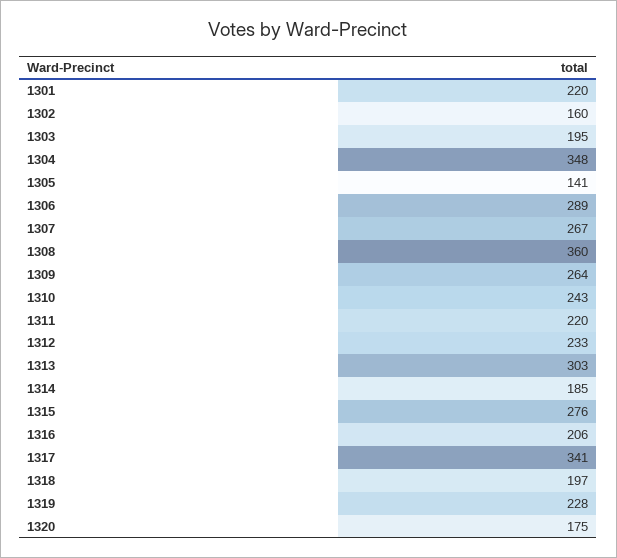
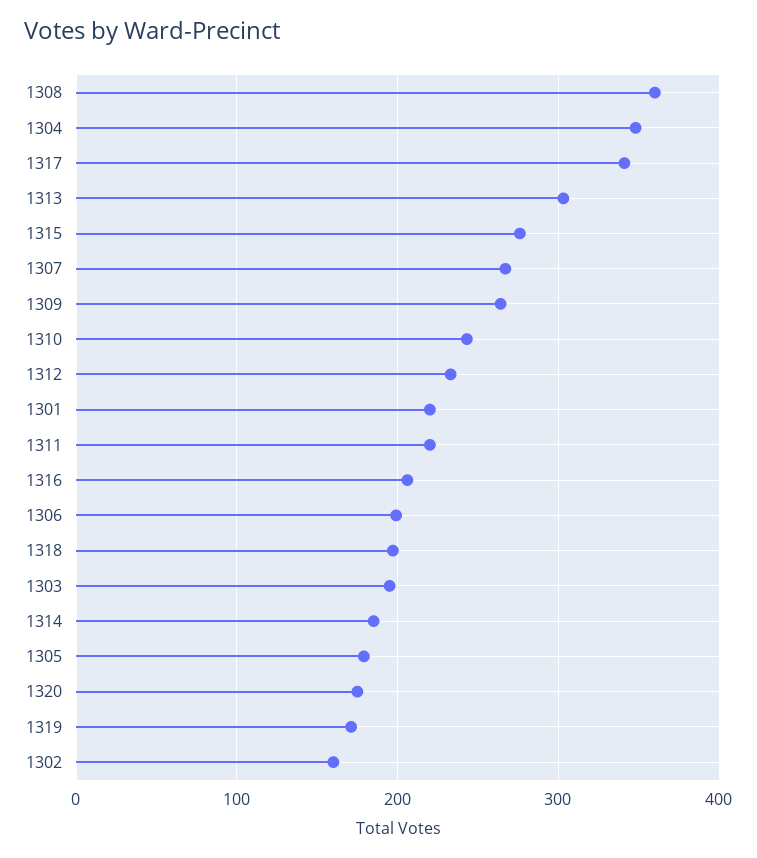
  {
    "1301": 220,
    "1302": 160,
    "1303": 195,
    "1304": 348,
-   "1305": 141,
+   "1305": 180,
-   "1306": 289,
+   "1306": 200,
    "1307": 267,
    "1308": 360,
    "1309": 264,
    "1310": 243,
    "1311": 220,
    "1312": 233,
    "1313": 303,
    "1314": 185,
    "1315": 276,
    "1316": 206,
    "1317": 341,
    "1318": 197,
-   "1319": 228,
+   "1319": 170,
    "1320": 175
  }

